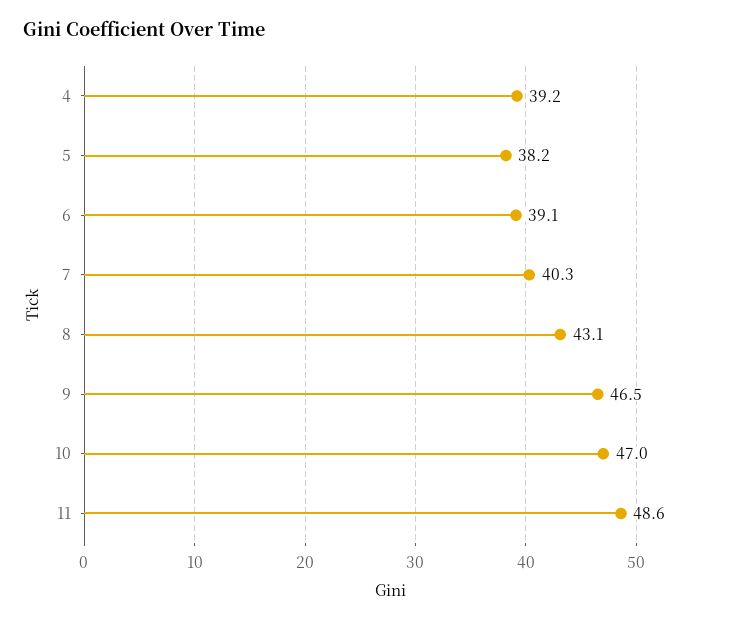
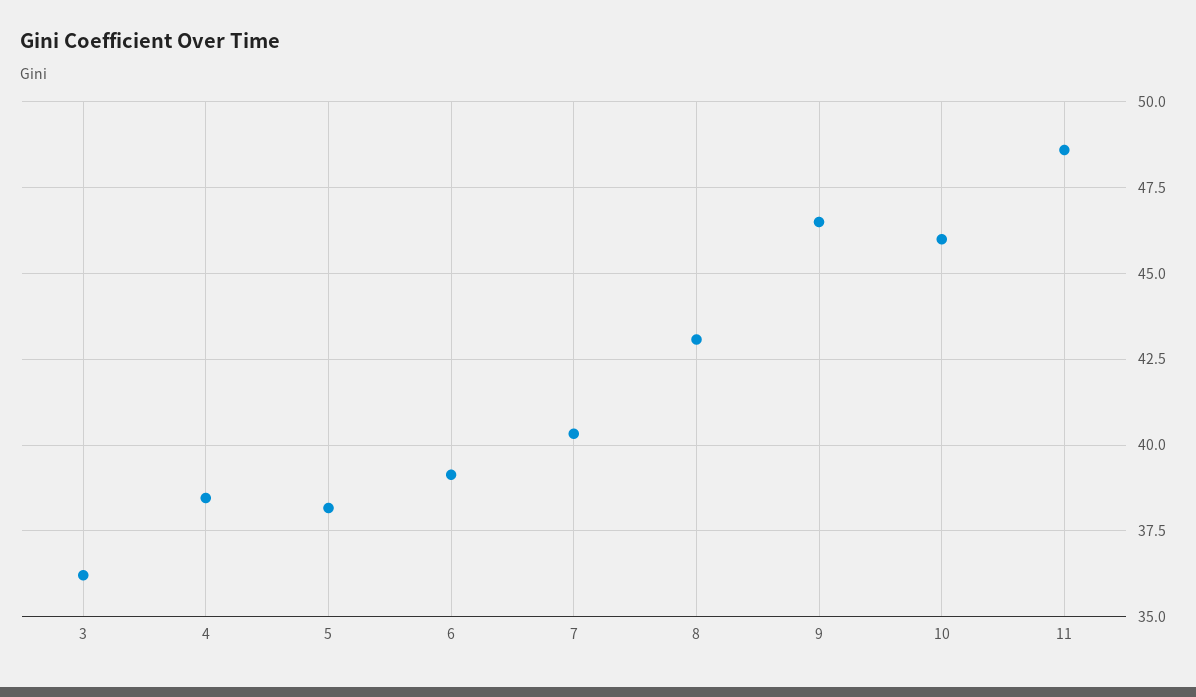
  {
-   "4": 39.2,
+   "4": 38.5,
    "5": 38.2,
    "6": 39.1,
    "7": 40.3,
    "8": 43.1,
    "9": 46.5,
-   "10": 47,
+   "10": 46,
-   "11": 48.6
+   "11": 48.6,
+   "3": 36.25
  }

